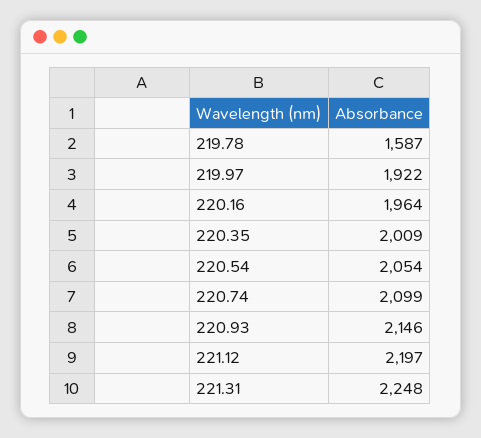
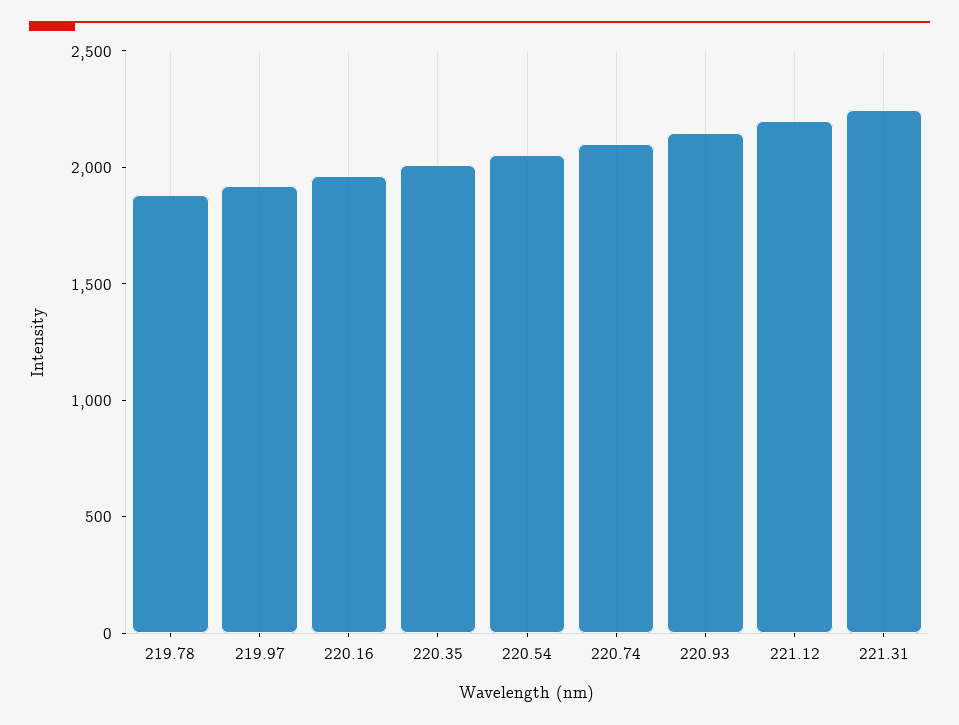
  {
-   "219.78": 1587,
+   "219.78": 1900,
    "219.97": 1922,
    "220.16": 1964,
    "220.35": 2009,
    "220.54": 2054,
    "220.74": 2099,
    "220.93": 2146,
    "221.12": 2197,
    "221.31": 2248
  }

